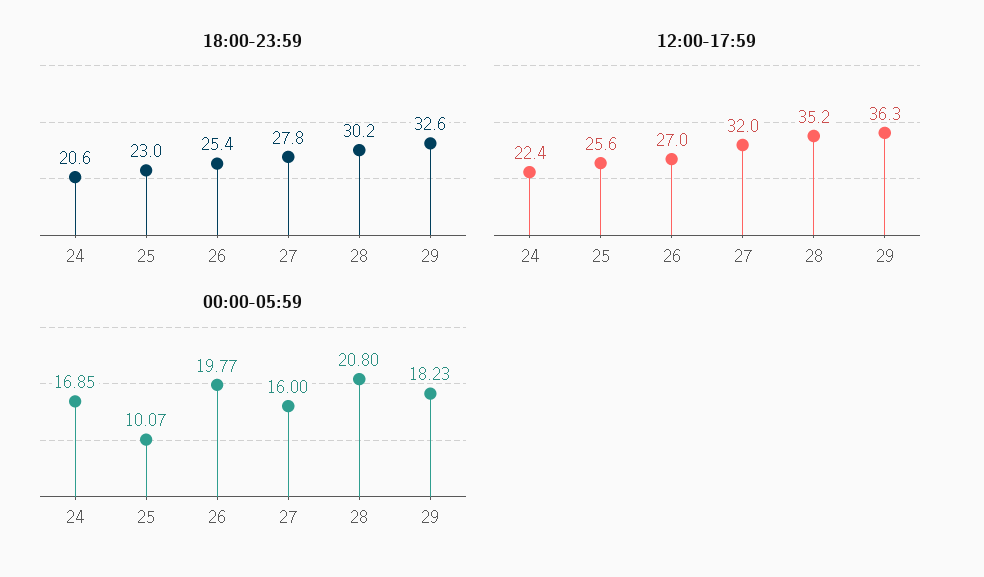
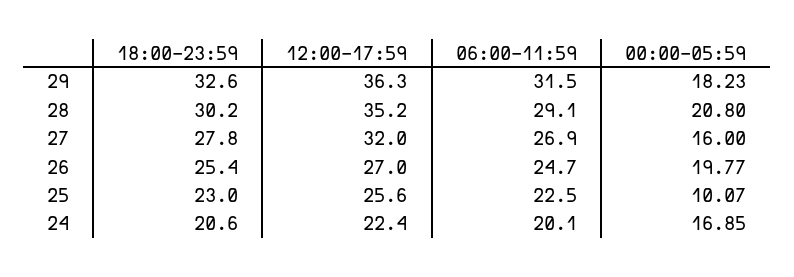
  {
    "18:00-23:59": {
      "24": 20.6,
      "25": 23,
      "26": 25.4,
      "27": 27.8,
      "28": 30.2,
      "29": 32.6
    },
    "12:00-17:59": {
      "24": 22.4,
      "25": 25.6,
      "26": 27,
      "27": 32,
      "28": 35.2,
      "29": 36.3
    },
    "00:00-05:59": {
      "24": 16.85,
      "25": 10.07,
      "26": 19.77,
      "27": 16,
      "28": 20.8,
      "29": 18.23
-   }
+   },
+   "06:00-11:59": {
+     "29": 31.5,
+     "28": 29.1,
+     "27": 26.9,
+     "26": 24.7,
+     "25": 22.5,
+     "24": 20.1
+   }
  }

